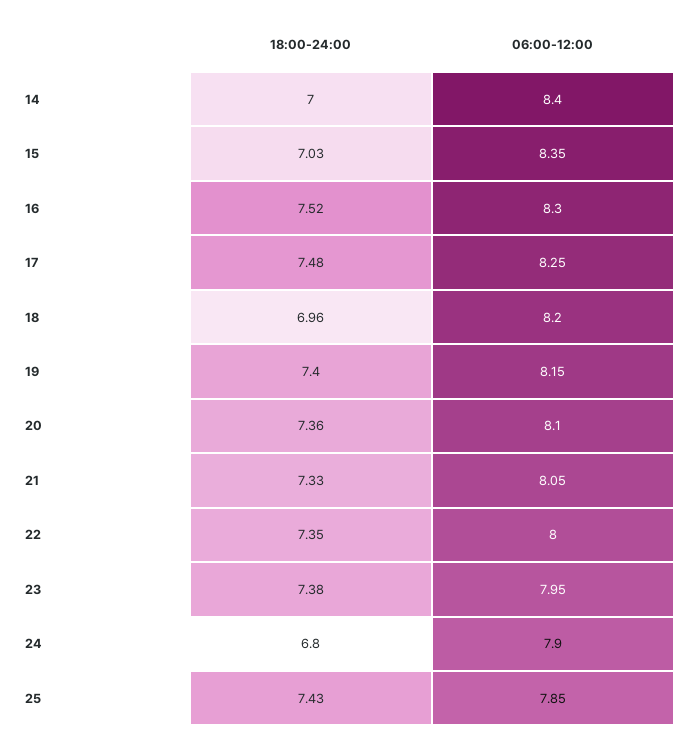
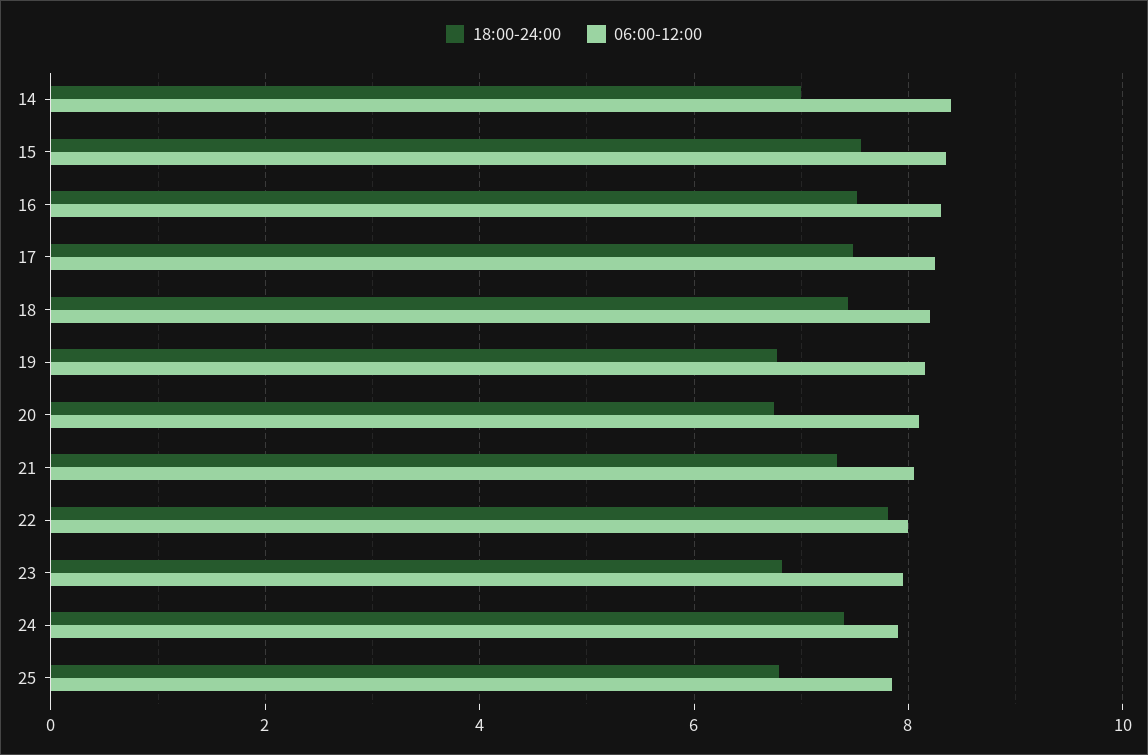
  {
    "18:00-24:00": {
      "14": 7,
-     "15": 7.03,
+     "15": 7.6,
      "16": 7.52,
      "17": 7.48,
-     "18": 6.96,
+     "18": 7.4,
-     "19": 7.4,
+     "19": 6.8,
-     "20": 7.36,
+     "20": 6.8,
      "21": 7.33,
-     "22": 7.35,
+     "22": 7.8,
-     "23": 7.38,
+     "23": 6.8,
-     "24": 6.8,
+     "24": 7.4,
-     "25": 7.43
+     "25": 6.8
    },
    "06:00-12:00": {
      "14": 8.4,
      "15": 8.35,
      "16": 8.3,
      "17": 8.25,
      "18": 8.2,
      "19": 8.15,
      "20": 8.1,
      "21": 8.05,
      "22": 8,
      "23": 7.95,
      "24": 7.9,
      "25": 7.85
    }
  }

